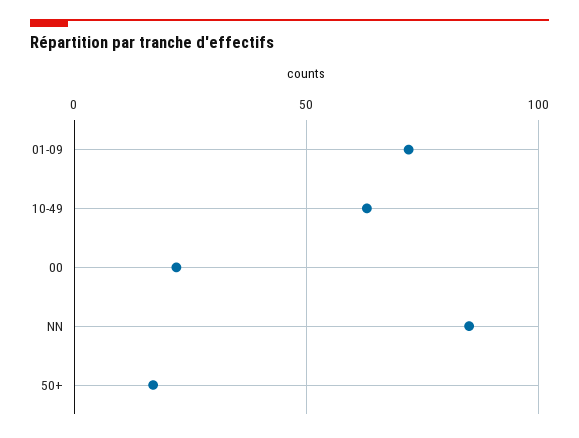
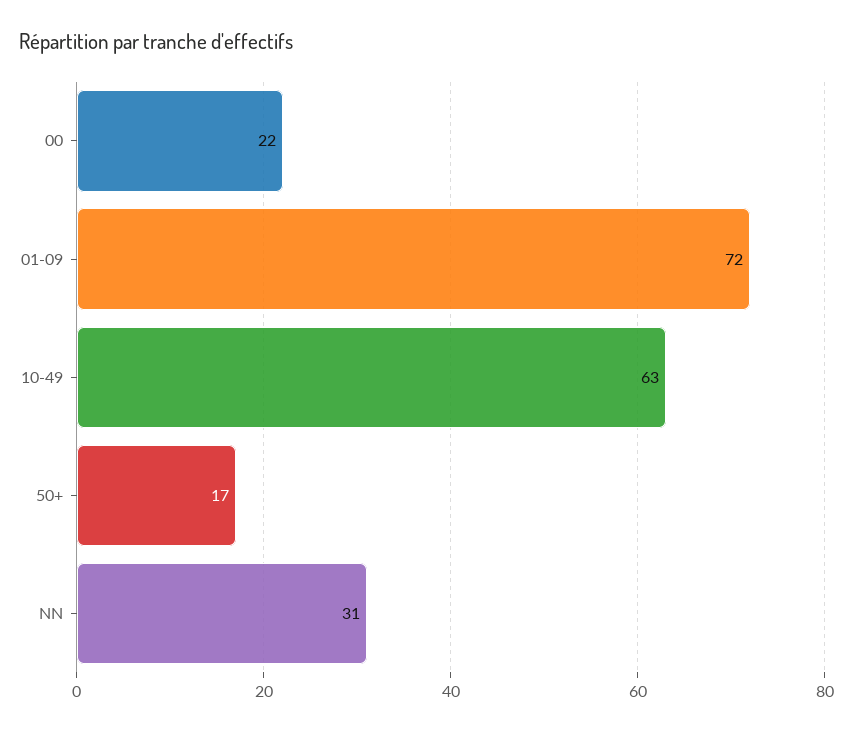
  {
    "01-09": 72,
    "10-49": 63,
    "00": 22,
-   "NN": 85,
+   "NN": 31,
    "50+": 17
  }

